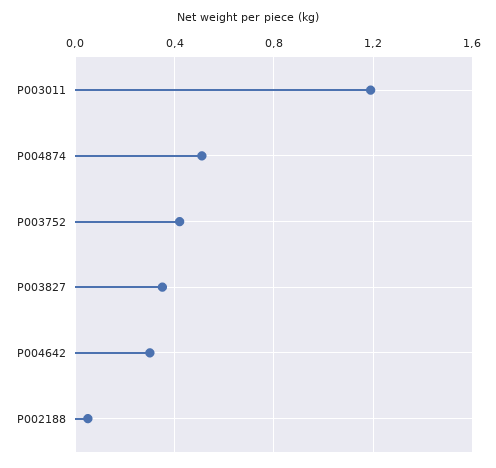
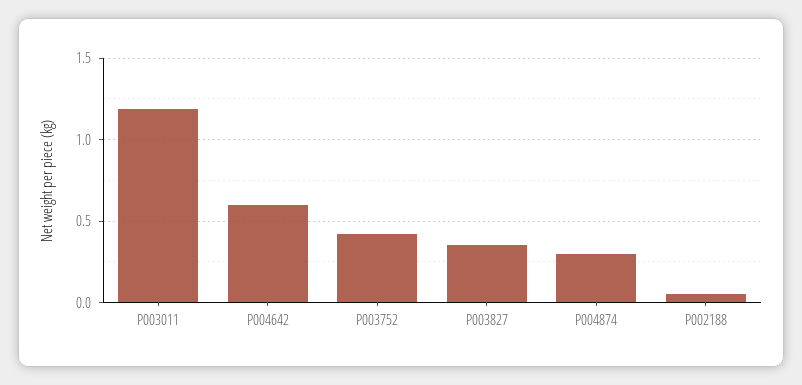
  {
    "P003011": 1.2,
-   "P004874": 0.5,
+   "P004874": 0.3,
    "P003752": 0.4,
    "P003827": 0.35,
-   "P004642": 0.3,
+   "P004642": 0.6,
    "P002188": 0.05
  }

